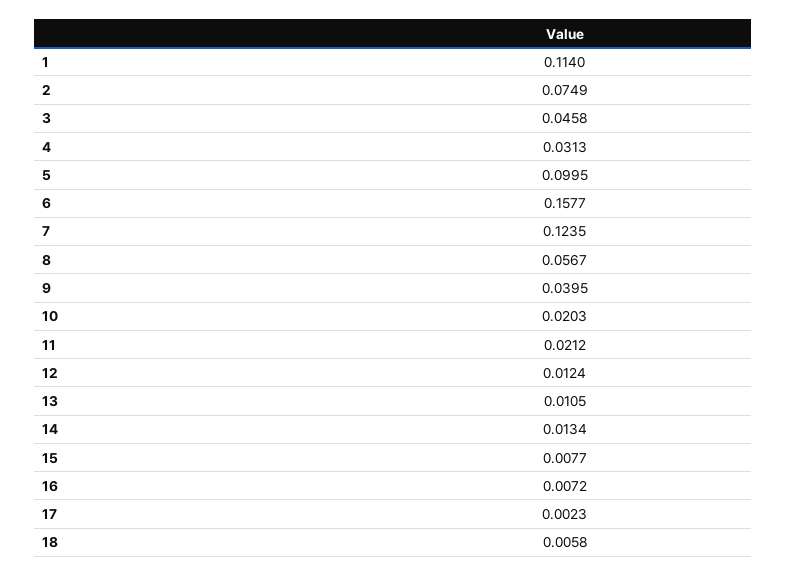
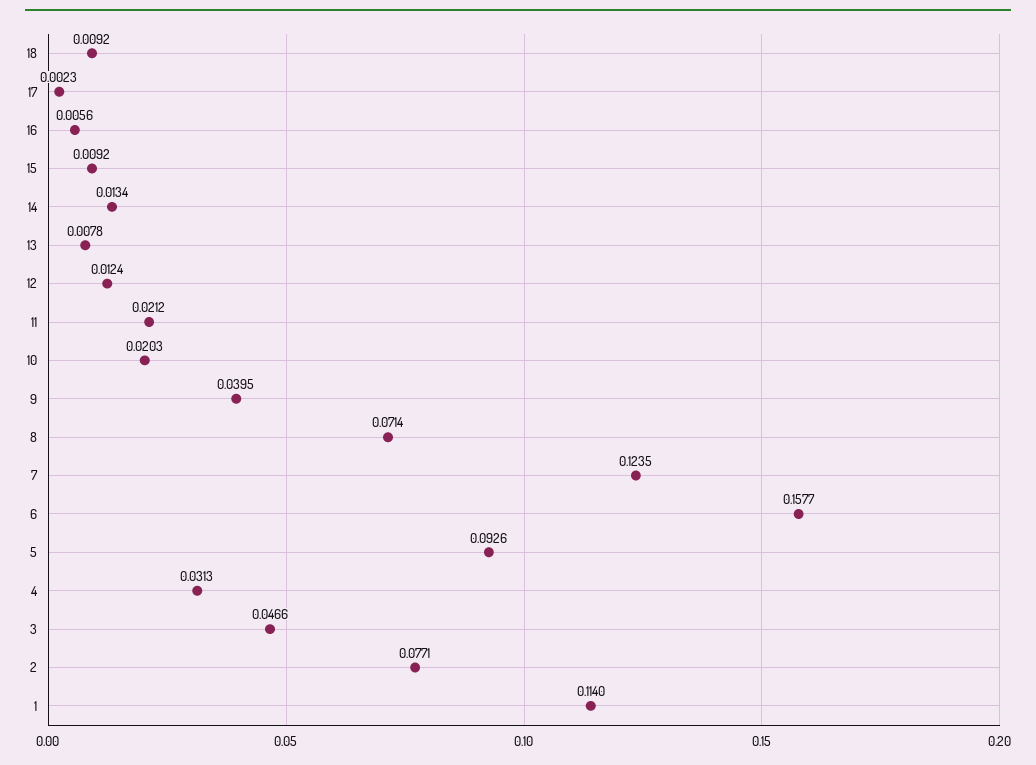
  {
    "1": 0.114,
-   "2": 0.0749,
+   "2": 0.0771,
-   "3": 0.0458,
+   "3": 0.0466,
    "4": 0.0313,
-   "5": 0.0995,
+   "5": 0.0926,
    "6": 0.1577,
    "7": 0.1235,
-   "8": 0.0567,
+   "8": 0.0714,
    "9": 0.0395,
    "10": 0.0203,
    "11": 0.0212,
    "12": 0.0124,
-   "13": 0.0105,
+   "13": 0.0078,
    "14": 0.0134,
-   "15": 0.0077,
+   "15": 0.0092,
-   "16": 0.0072,
+   "16": 0.0056,
    "17": 0.0023,
-   "18": 0.0058
+   "18": 0.0092
  }

